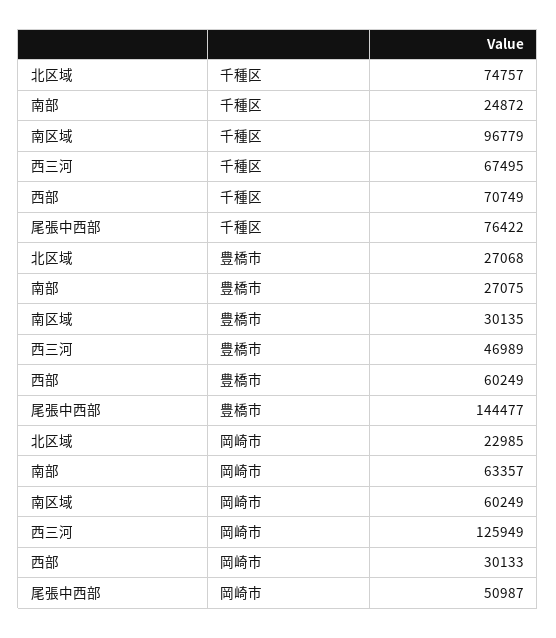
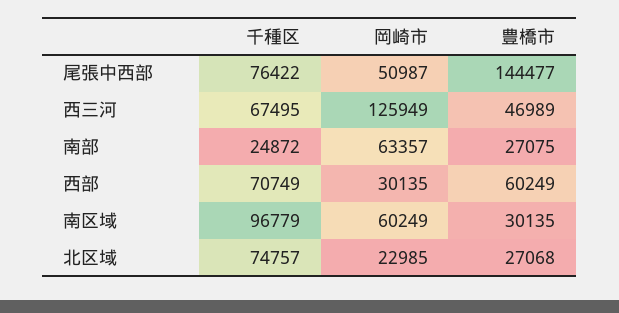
  {
    "北区域": {
      "千種区": 74757,
      "豊橋市": 27068,
      "岡崎市": 22985
    },
    "南部": {
      "千種区": 24872,
      "豊橋市": 27075,
      "岡崎市": 63357
    },
    "南区域": {
      "千種区": 96779,
      "豊橋市": 30135,
      "岡崎市": 60249
    },
    "西三河": {
      "千種区": 67495,
      "豊橋市": 46989,
      "岡崎市": 125949
    },
    "西部": {
      "千種区": 70749,
      "豊橋市": 60249,
-     "岡崎市": 30133
+     "岡崎市": 30135
    },
    "尾張中西部": {
      "千種区": 76422,
      "豊橋市": 144477,
      "岡崎市": 50987
    }
  }

